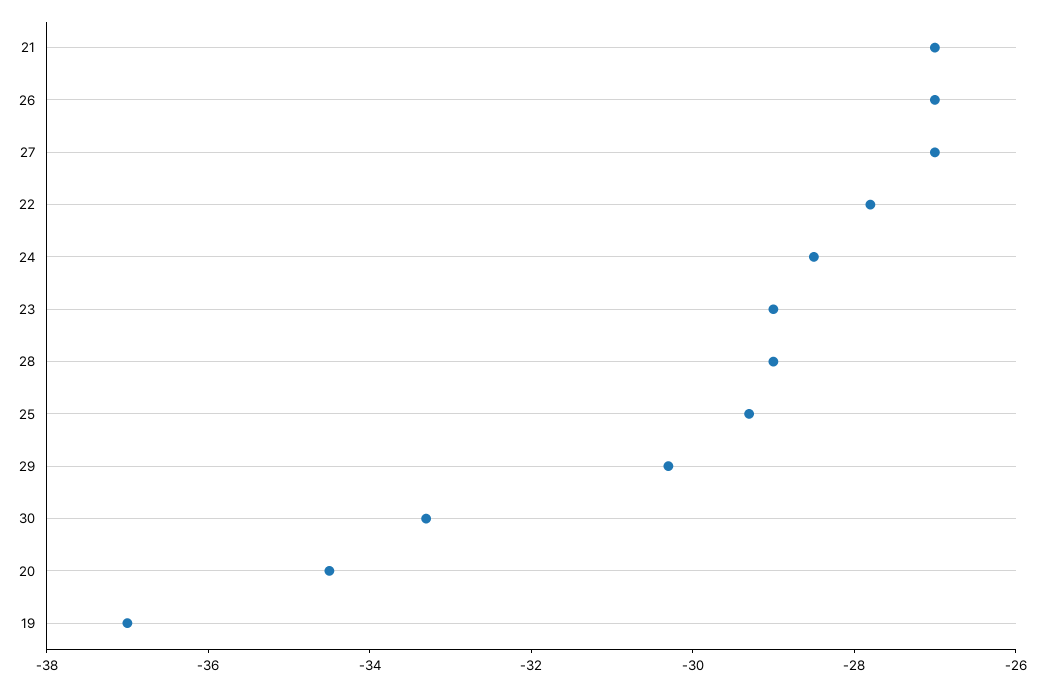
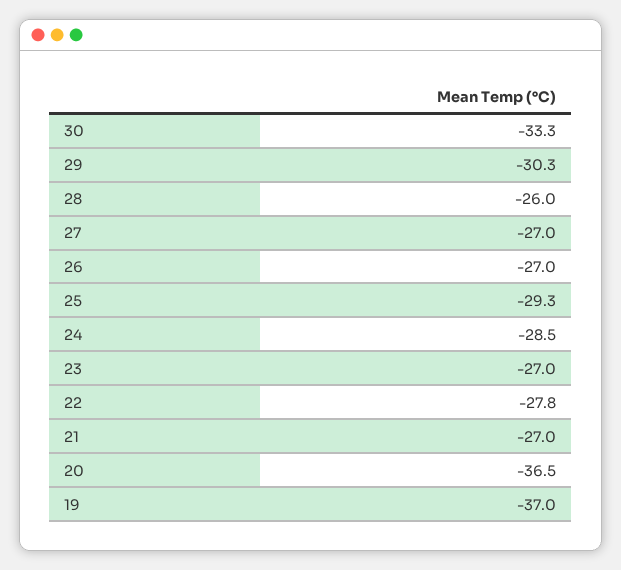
  {
    "21": -27,
    "26": -27,
    "27": -27,
    "22": -27.8,
    "24": -28.5,
-   "23": -29,
+   "23": -27,
-   "28": -29,
+   "28": -26,
    "25": -29.3,
    "29": -30.3,
    "30": -33.3,
-   "20": -34.5,
+   "20": -36.5,
    "19": -37
  }

